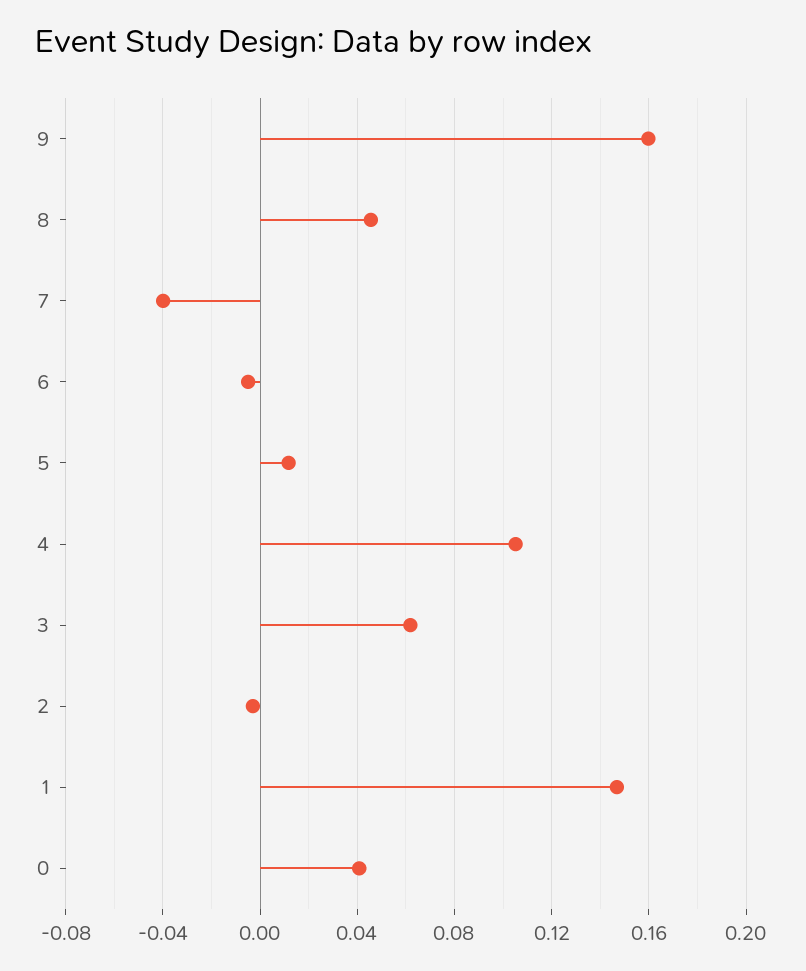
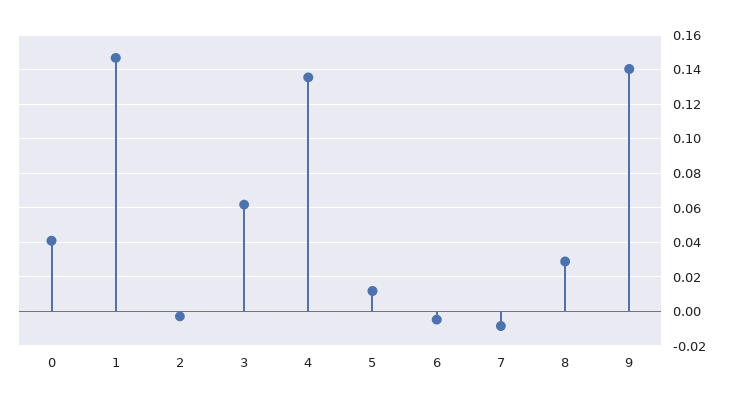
  {
-   "9": 0.16,
+   "9": 0.14,
-   "8": 0.045,
+   "8": 0.03,
-   "7": -0.04,
+   "7": -0.01,
    "6": -0.005,
    "5": 0.01,
-   "4": 0.105,
+   "4": 0.135,
    "3": 0.06,
    "2": -0.005,
    "1": 0.145,
    "0": 0.04
  }

